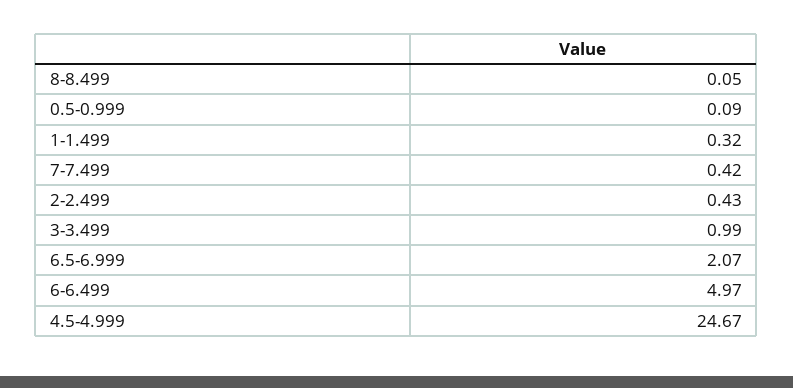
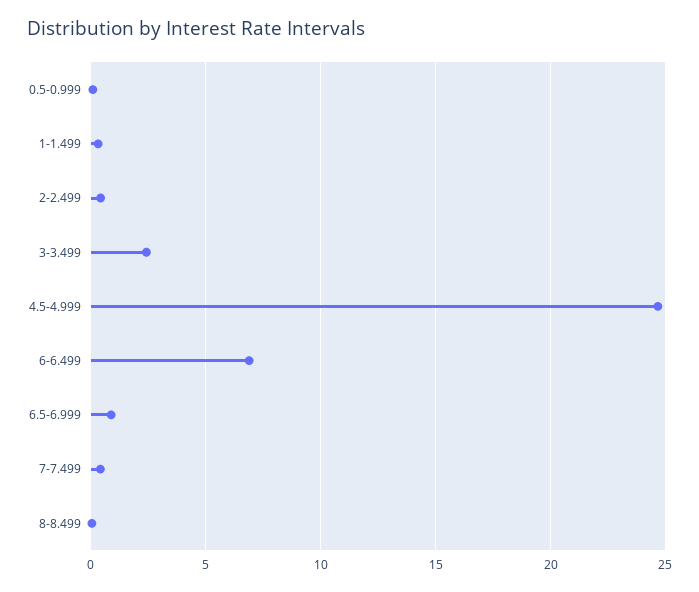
  {
    "8-8.499": 0.05,
    "0.5-0.999": 0.09,
    "1-1.499": 0.32,
    "7-7.499": 0.42,
    "2-2.499": 0.43,
-   "3-3.499": 0.99,
+   "3-3.499": 2.5,
-   "6.5-6.999": 2.07,
+   "6.5-6.999": 1,
-   "6-6.499": 4.97,
+   "6-6.499": 7,
    "4.5-4.999": 24.67
  }

